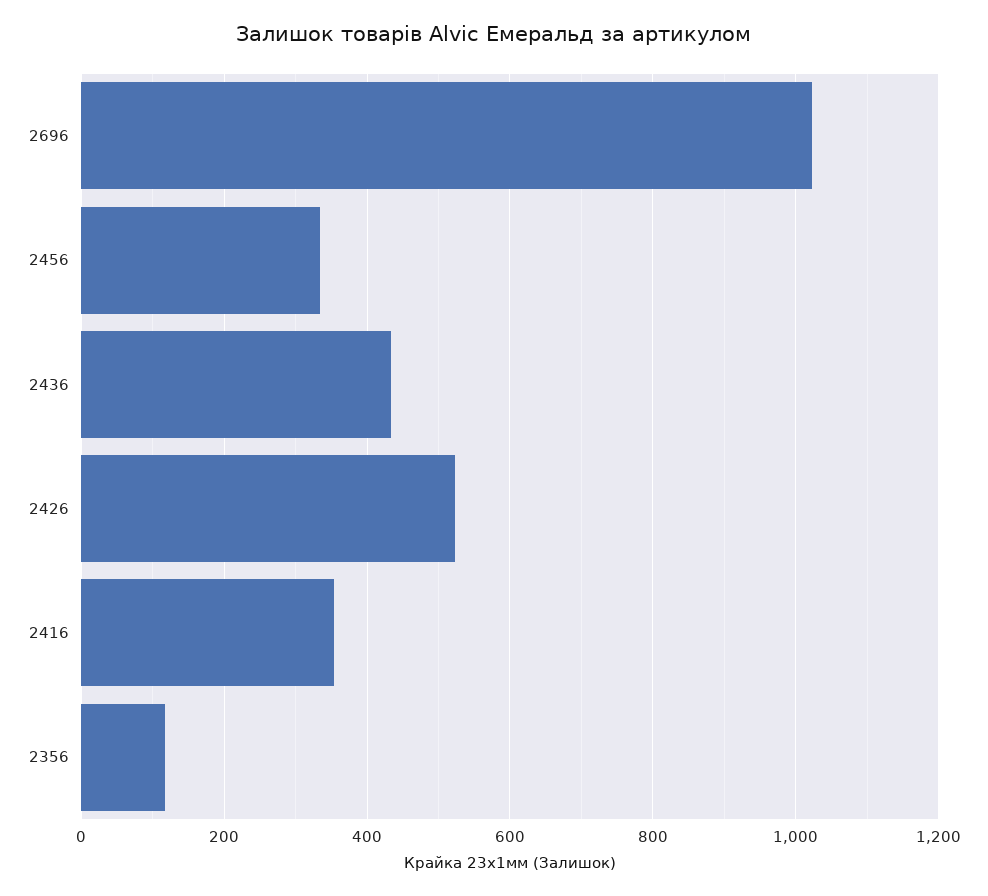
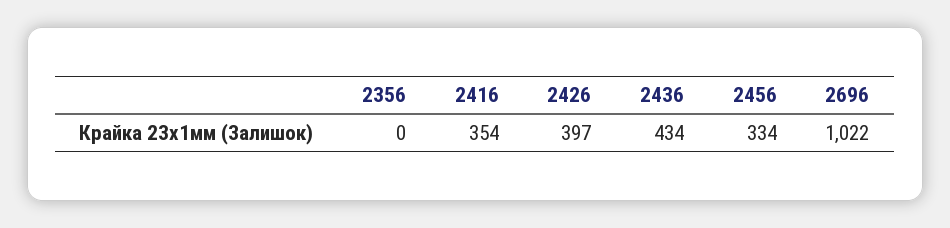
  {
    "2696": 1022,
    "2456": 334,
    "2436": 434,
-   "2426": 520,
+   "2426": 397,
    "2416": 354,
-   "2356": 120
+   "2356": 0
  }

